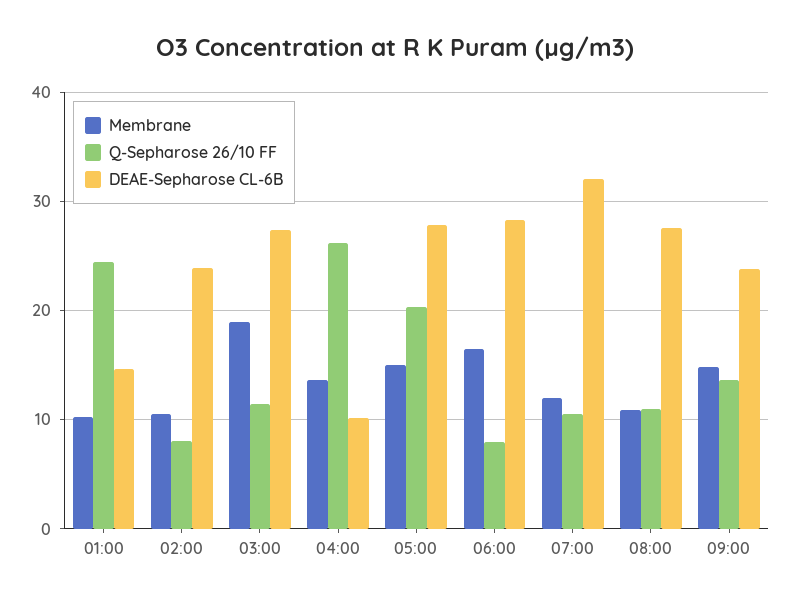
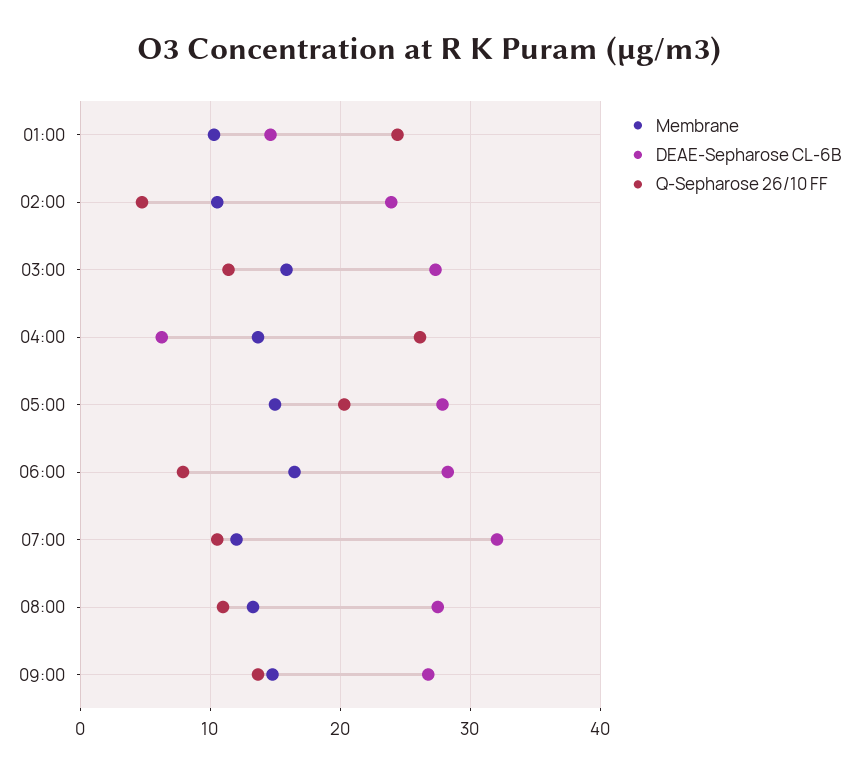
  {
    "Membrane": {
      "01:00": 10,
      "02:00": 11,
-     "03:00": 19,
+     "03:00": 16,
      "04:00": 14,
      "05:00": 15,
      "06:00": 16,
      "07:00": 12,
-     "08:00": 11,
+     "08:00": 13,
      "09:00": 15
    },
    "Q-Sepharose 26/10 FF": {
      "01:00": 24,
-     "02:00": 8,
+     "02:00": 5,
      "03:00": 11,
      "04:00": 26,
      "05:00": 20,
      "06:00": 8,
      "07:00": 11,
      "08:00": 11,
      "09:00": 14
    },
    "DEAE-Sepharose CL-6B": {
      "01:00": 15,
      "02:00": 24,
      "03:00": 27,
-     "04:00": 10,
+     "04:00": 6,
      "05:00": 28,
      "06:00": 28,
      "07:00": 32,
      "08:00": 28,
-     "09:00": 24
+     "09:00": 27
    }
  }

